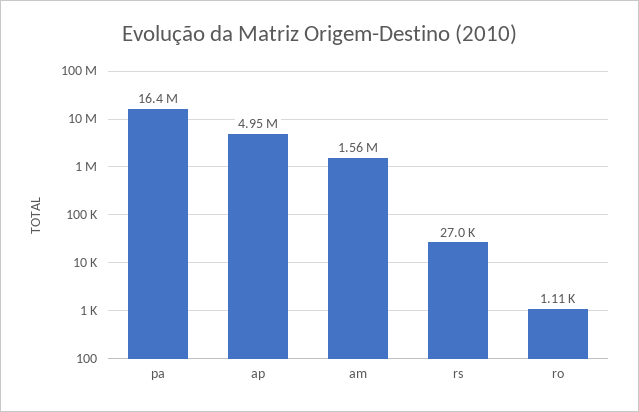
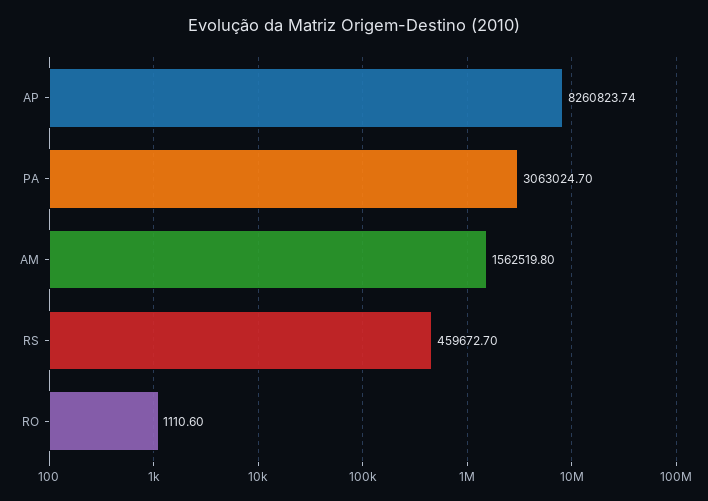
  {
-   "pa": 16400000,
+   "pa": 3063024.7,
-   "ap": 4950000,
+   "ap": 8260823.74,
    "am": 1562519.8,
-   "rs": 27000,
+   "rs": 459672.7,
    "ro": 1110.6
  }

